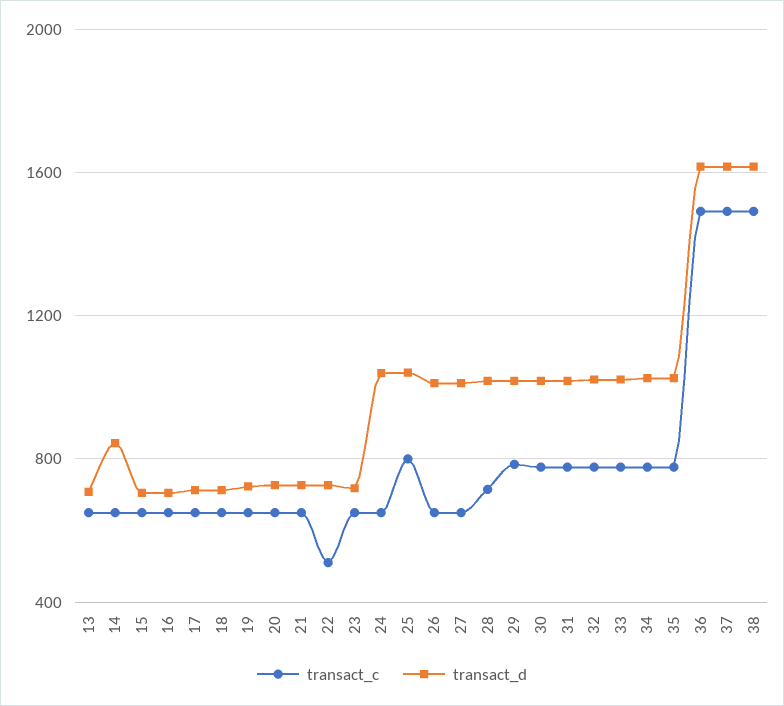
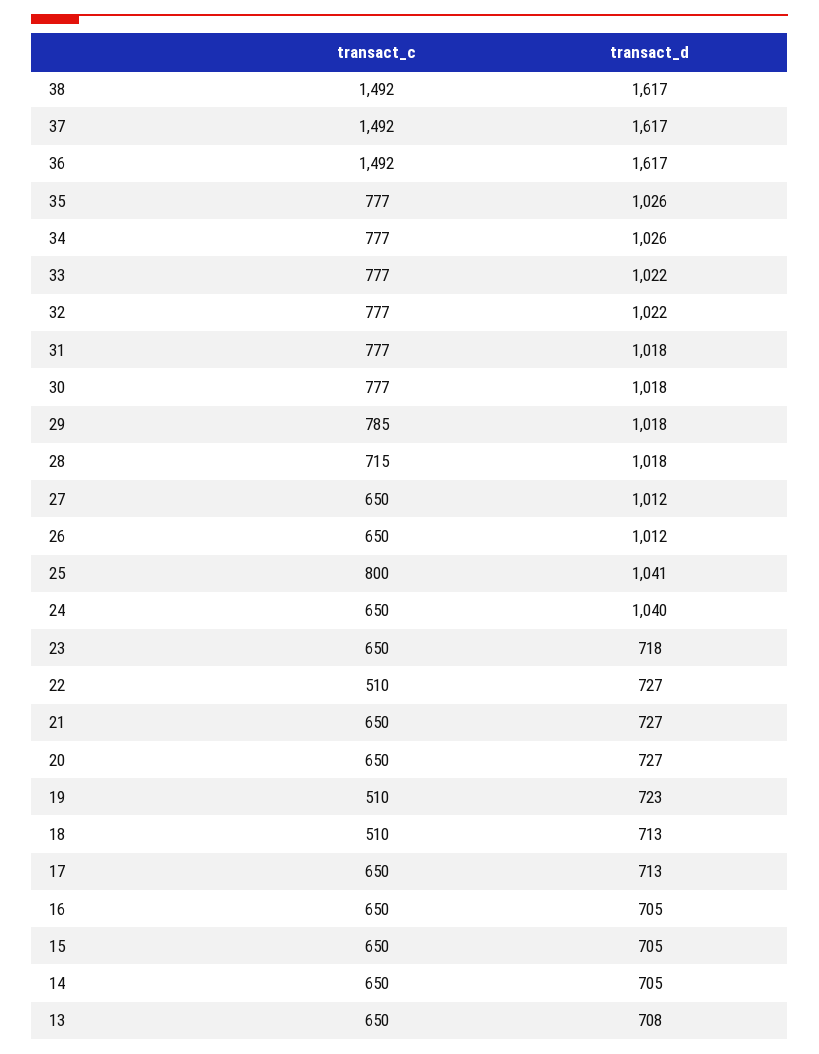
  {
    "transact_c": {
      "13": 650,
      "14": 650,
      "15": 650,
      "16": 650,
      "17": 650,
-     "18": 650,
+     "18": 510,
-     "19": 650,
+     "19": 510,
      "20": 650,
      "21": 650,
      "22": 510,
      "23": 650,
      "24": 650,
      "25": 800,
      "26": 650,
      "27": 650,
      "28": 715,
      "29": 785,
      "30": 777,
      "31": 777,
      "32": 777,
      "33": 777,
      "34": 777,
      "35": 777,
      "36": 1492,
      "37": 1492,
      "38": 1492
    },
    "transact_d": {
      "13": 708,
-     "14": 850,
+     "14": 705,
      "15": 705,
      "16": 705,
      "17": 713,
      "18": 713,
      "19": 723,
      "20": 727,
      "21": 727,
      "22": 727,
      "23": 718,
      "24": 1040,
      "25": 1041,
      "26": 1012,
      "27": 1012,
      "28": 1018,
      "29": 1018,
      "30": 1018,
      "31": 1018,
      "32": 1022,
      "33": 1022,
      "34": 1026,
      "35": 1026,
      "36": 1617,
      "37": 1617,
      "38": 1617
    }
  }

